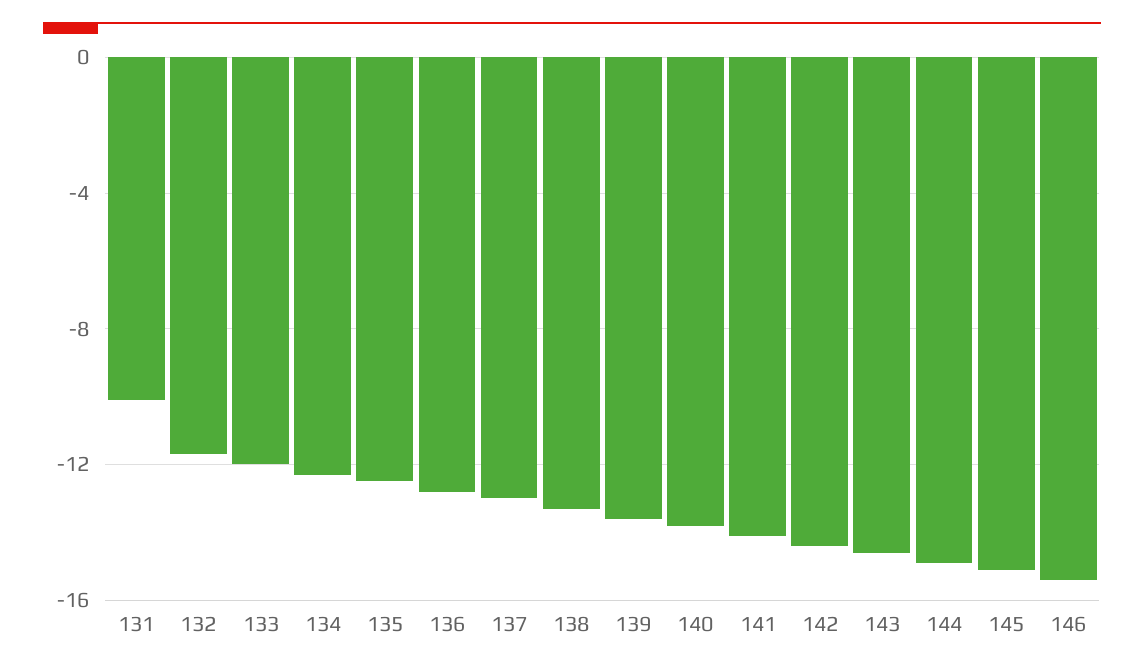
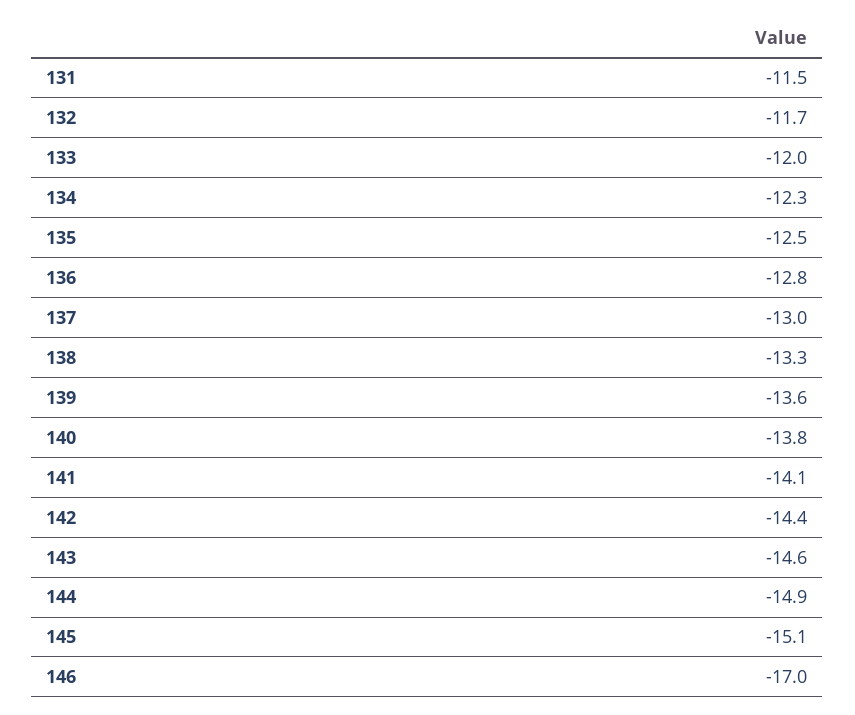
  {
-   "131": -10,
+   "131": -11.5,
    "132": -11.7,
    "133": -12,
    "134": -12.3,
    "135": -12.5,
    "136": -12.8,
    "137": -13,
    "138": -13.3,
    "139": -13.6,
    "140": -13.8,
    "141": -14.1,
    "142": -14.4,
    "143": -14.6,
    "144": -14.9,
    "145": -15.1,
-   "146": -15.5
+   "146": -17
  }

